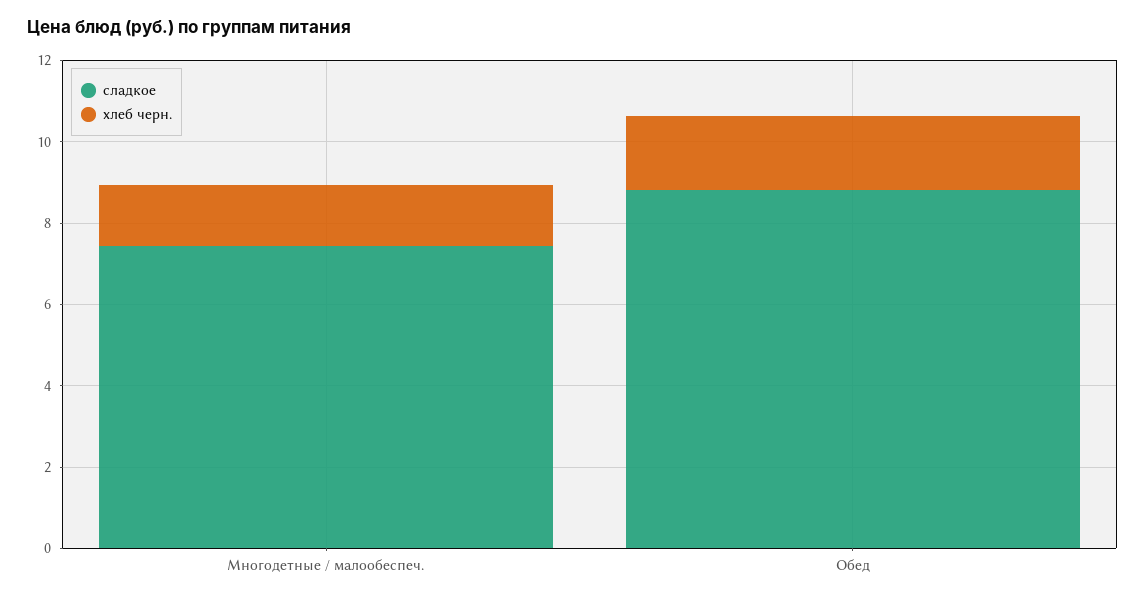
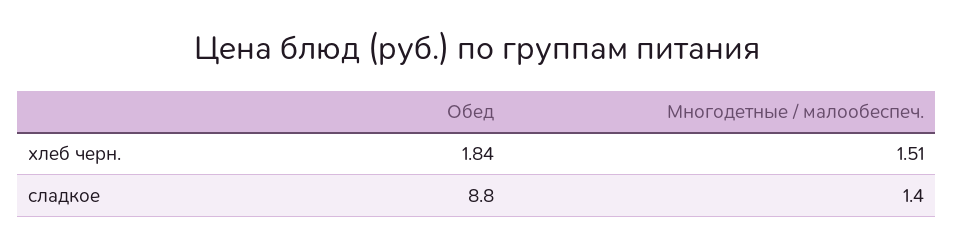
  {
    "сладкое": {
-     "Многодетные / малообеспеч.": 7.5,
+     "Многодетные / малообеспеч.": 1.4,
      "Обед": 8.8
    },
    "хлеб черн.": {
      "Многодетные / малообеспеч.": 1.51,
      "Обед": 1.84
    }
  }

